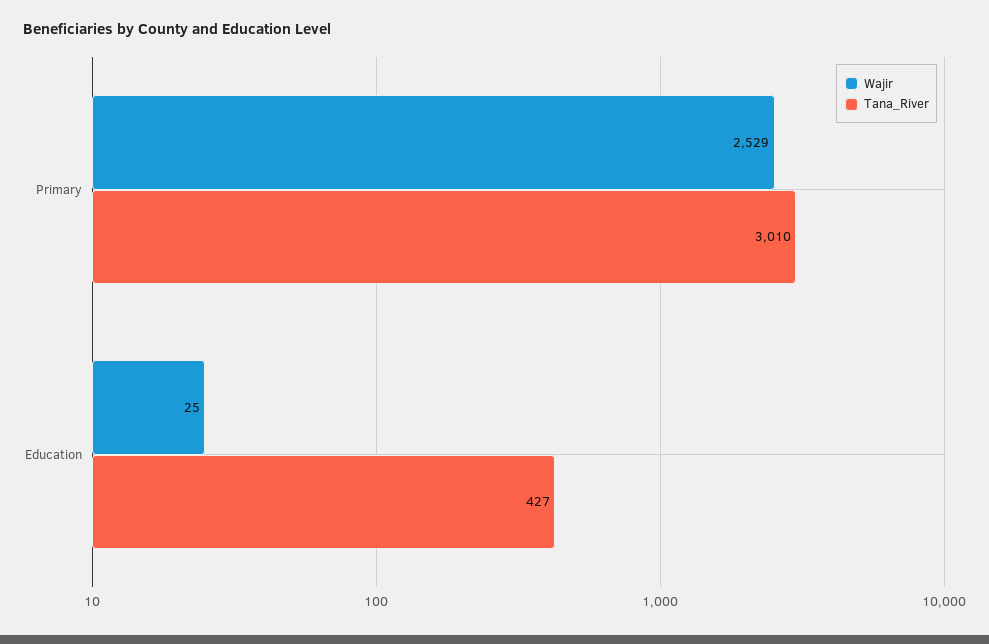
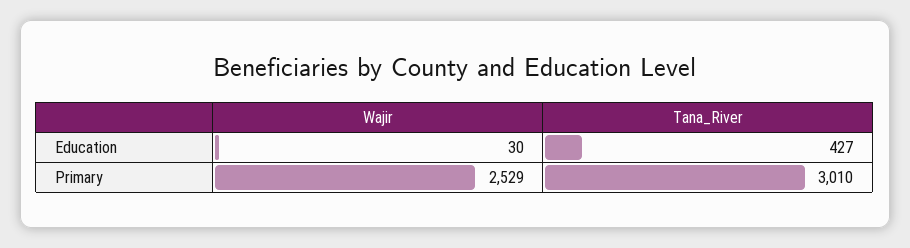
  {
    "Wajir": {
      "Primary": 2529,
-     "Education": 25
+     "Education": 30
    },
    "Tana_River": {
      "Primary": 3010,
      "Education": 427
    }
  }

